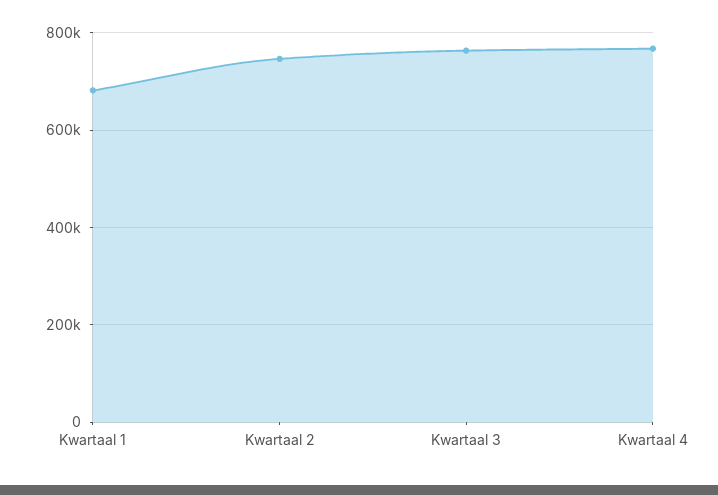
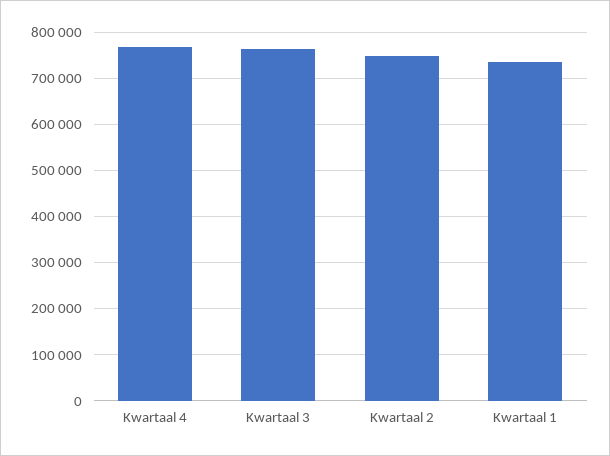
  {
-   "Kwartaal 1": 680000,
+   "Kwartaal 1": 740000,
    "Kwartaal 2": 740000,
    "Kwartaal 3": 760000,
    "Kwartaal 4": 760000
  }

